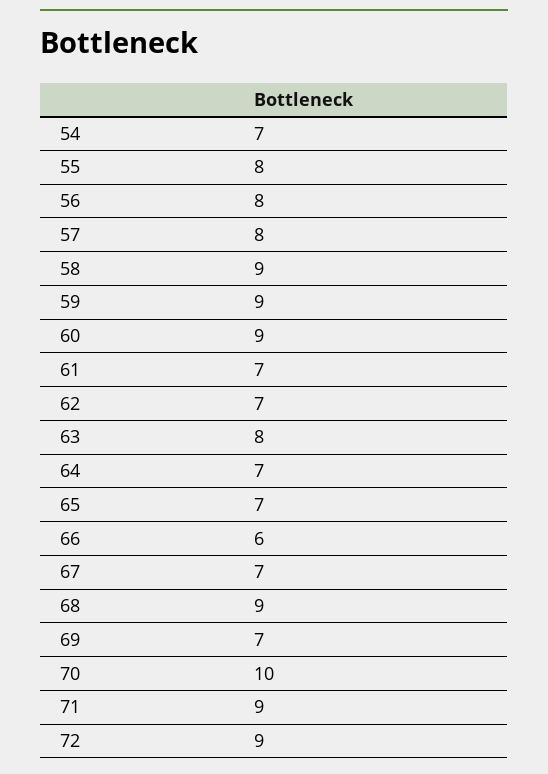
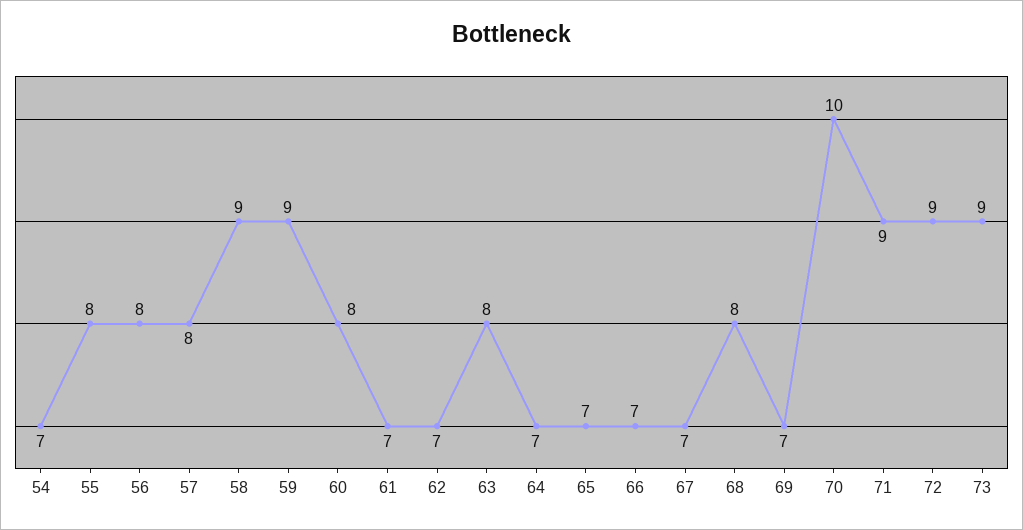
  {
    "54": 7,
    "55": 8,
    "56": 8,
    "57": 8,
    "58": 9,
    "59": 9,
-   "60": 9,
+   "60": 8,
    "61": 7,
    "62": 7,
    "63": 8,
    "64": 7,
    "65": 7,
-   "66": 6,
+   "66": 7,
    "67": 7,
-   "68": 9,
+   "68": 8,
    "69": 7,
    "70": 10,
    "71": 9,
-   "72": 9
+   "72": 9,
+   "73": 9
  }

